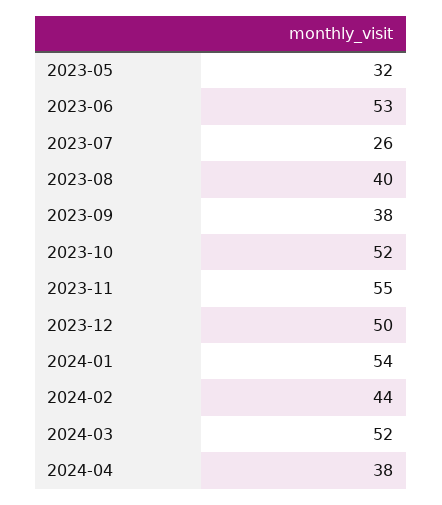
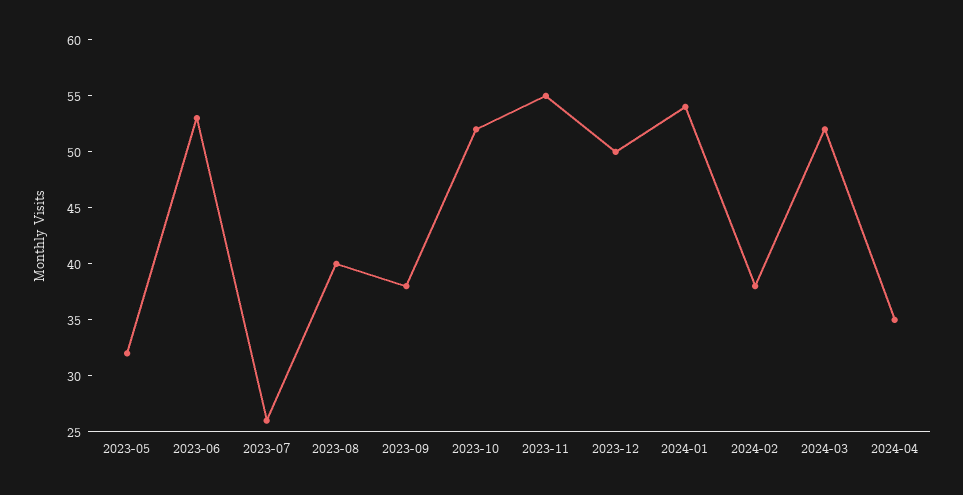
  {
    "2023-05": 32,
    "2023-06": 53,
    "2023-07": 26,
    "2023-08": 40,
    "2023-09": 38,
    "2023-10": 52,
    "2023-11": 55,
    "2023-12": 50,
    "2024-01": 54,
-   "2024-02": 44,
+   "2024-02": 38,
    "2024-03": 52,
-   "2024-04": 38
+   "2024-04": 35
  }

